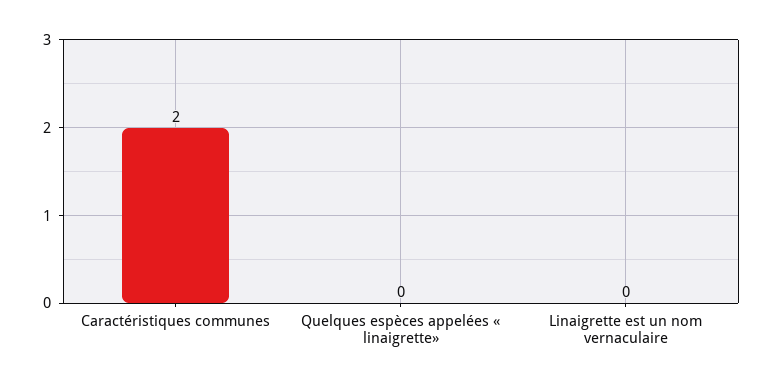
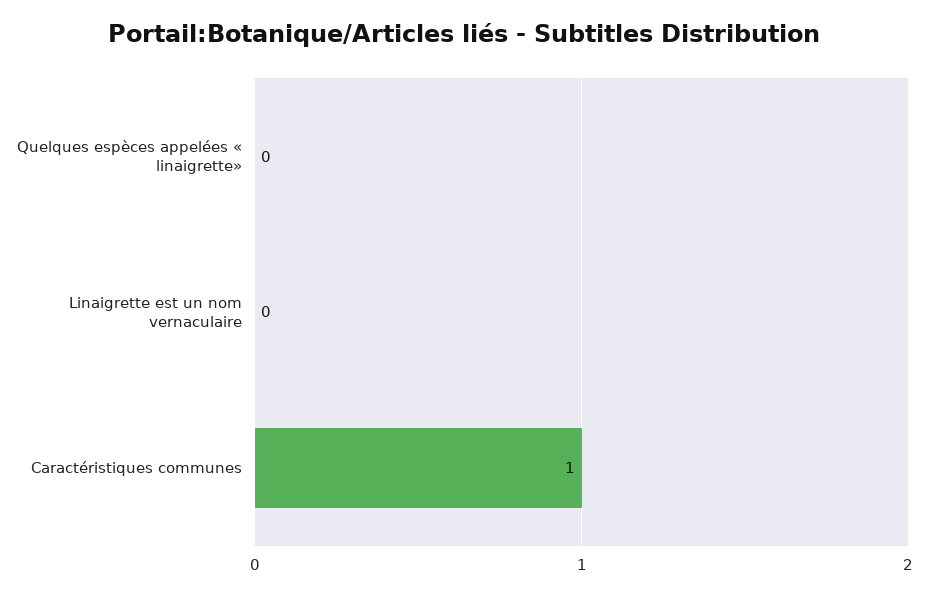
  {
-   "Caractéristiques communes": 2,
+   "Caractéristiques communes": 1,
    "Quelques espèces appelées « linaigrette»": 0,
    "Linaigrette est un nom vernaculaire": 0
  }

